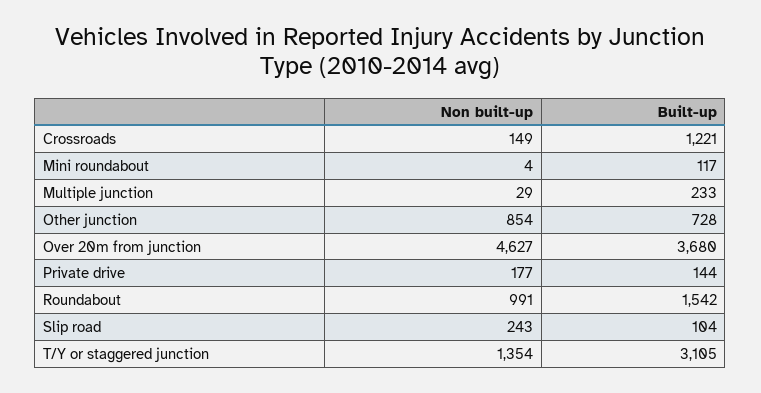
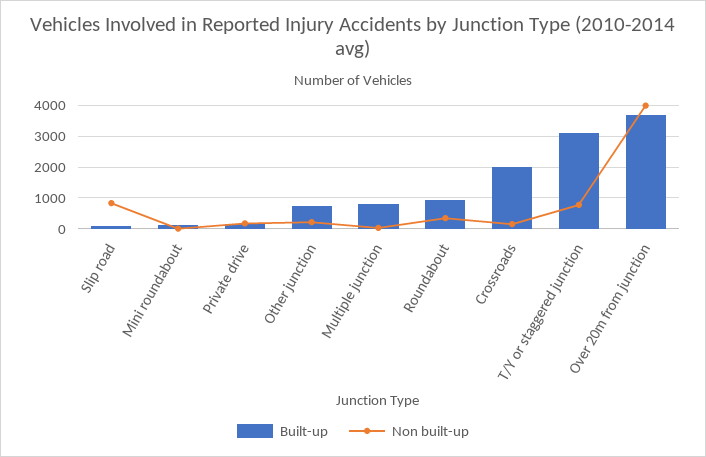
  {
    "Non built-up": {
      "Crossroads": 149,
      "Mini roundabout": 4,
      "Multiple junction": 29,
-     "Other junction": 854,
+     "Other junction": 200,
-     "Over 20m from junction": 4627,
+     "Over 20m from junction": 4000,
      "Private drive": 177,
-     "Roundabout": 991,
+     "Roundabout": 400,
-     "Slip road": 243,
+     "Slip road": 800,
-     "T/Y or staggered junction": 1354
+     "T/Y or staggered junction": 800
    },
    "Built-up": {
-     "Crossroads": 1221,
+     "Crossroads": 2000,
      "Mini roundabout": 117,
-     "Multiple junction": 233,
+     "Multiple junction": 800,
      "Other junction": 728,
      "Over 20m from junction": 3680,
      "Private drive": 144,
-     "Roundabout": 1542,
+     "Roundabout": 1000,
      "Slip road": 104,
      "T/Y or staggered junction": 3105
    }
  }

